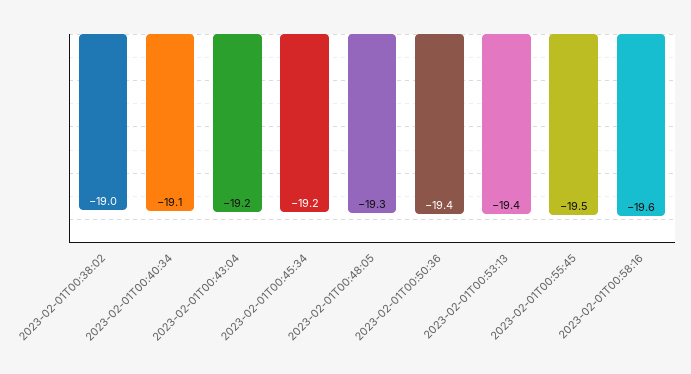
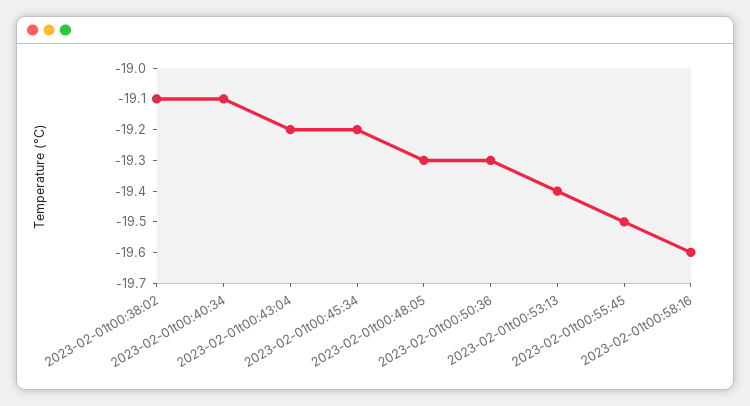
  {
-   "2023-02-01T00:38:02": -19,
+   "2023-02-01T00:38:02": -19.1,
    "2023-02-01T00:40:34": -19.1,
    "2023-02-01T00:43:04": -19.2,
    "2023-02-01T00:45:34": -19.2,
    "2023-02-01T00:48:05": -19.3,
-   "2023-02-01T00:50:36": -19.4,
+   "2023-02-01T00:50:36": -19.3,
    "2023-02-01T00:53:13": -19.4,
    "2023-02-01T00:55:45": -19.5,
    "2023-02-01T00:58:16": -19.6
  }

